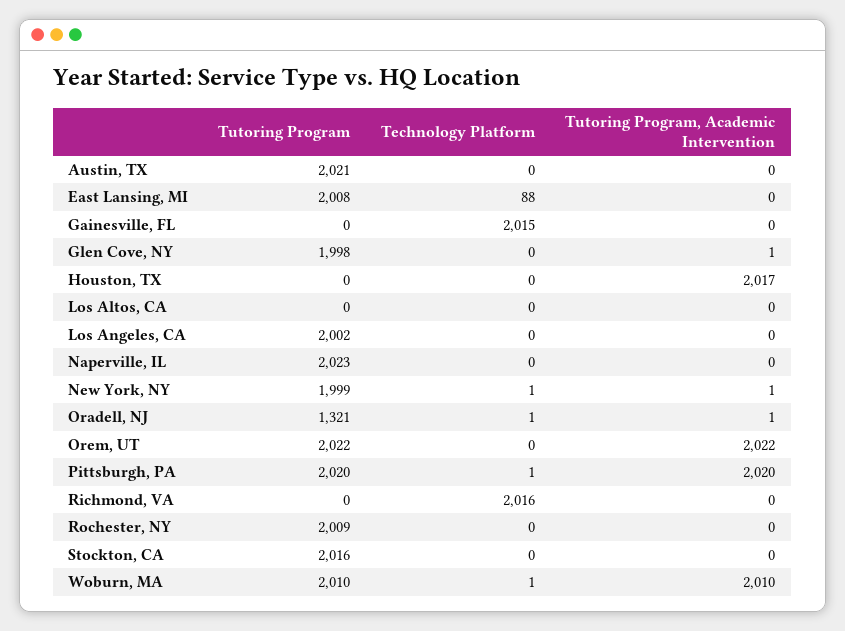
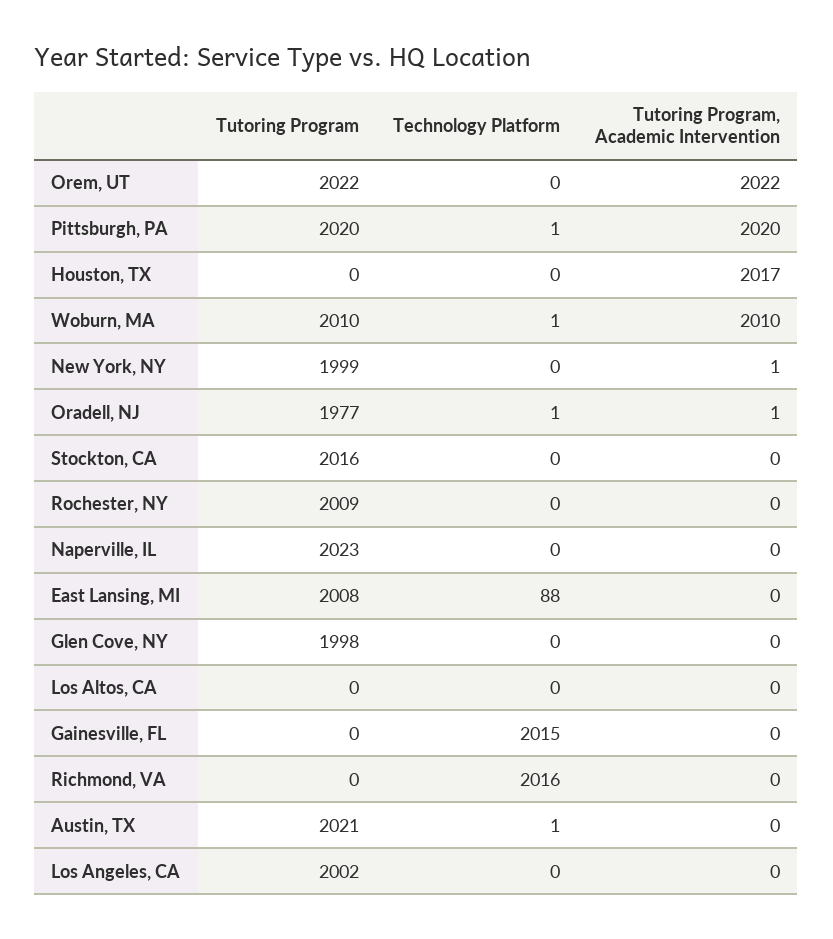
  {
    "Tutoring Program": {
      "Austin, TX": 2021,
      "East Lansing, MI": 2008,
      "Gainesville, FL": 0,
      "Glen Cove, NY": 1998,
      "Houston, TX": 0,
      "Los Altos, CA": 0,
      "Los Angeles, CA": 2002,
      "Naperville, IL": 2023,
      "New York, NY": 1999,
-     "Oradell, NJ": 1321,
+     "Oradell, NJ": 1977,
      "Orem, UT": 2022,
      "Pittsburgh, PA": 2020,
      "Richmond, VA": 0,
      "Rochester, NY": 2009,
      "Stockton, CA": 2016,
      "Woburn, MA": 2010
    },
    "Technology Platform": {
-     "Austin, TX": 0,
+     "Austin, TX": 1,
      "East Lansing, MI": 88,
      "Gainesville, FL": 2015,
      "Glen Cove, NY": 0,
      "Houston, TX": 0,
      "Los Altos, CA": 0,
      "Los Angeles, CA": 0,
      "Naperville, IL": 0,
-     "New York, NY": 1,
+     "New York, NY": 0,
      "Oradell, NJ": 1,
      "Orem, UT": 0,
      "Pittsburgh, PA": 1,
      "Richmond, VA": 2016,
      "Rochester, NY": 0,
      "Stockton, CA": 0,
      "Woburn, MA": 1
    },
    "Tutoring Program, Academic Intervention": {
      "Austin, TX": 0,
      "East Lansing, MI": 0,
      "Gainesville, FL": 0,
-     "Glen Cove, NY": 1,
+     "Glen Cove, NY": 0,
      "Houston, TX": 2017,
      "Los Altos, CA": 0,
      "Los Angeles, CA": 0,
      "Naperville, IL": 0,
      "New York, NY": 1,
      "Oradell, NJ": 1,
      "Orem, UT": 2022,
      "Pittsburgh, PA": 2020,
      "Richmond, VA": 0,
      "Rochester, NY": 0,
      "Stockton, CA": 0,
      "Woburn, MA": 2010
    }
  }

